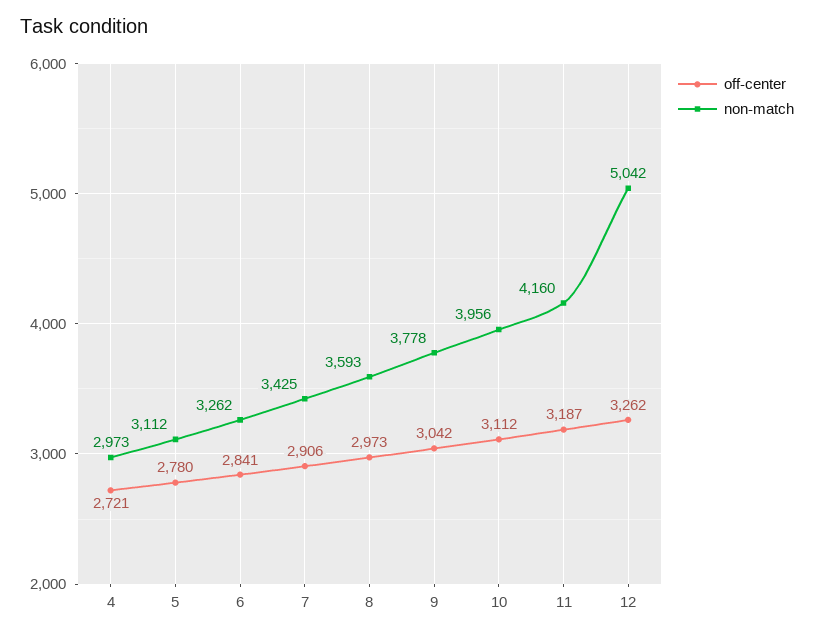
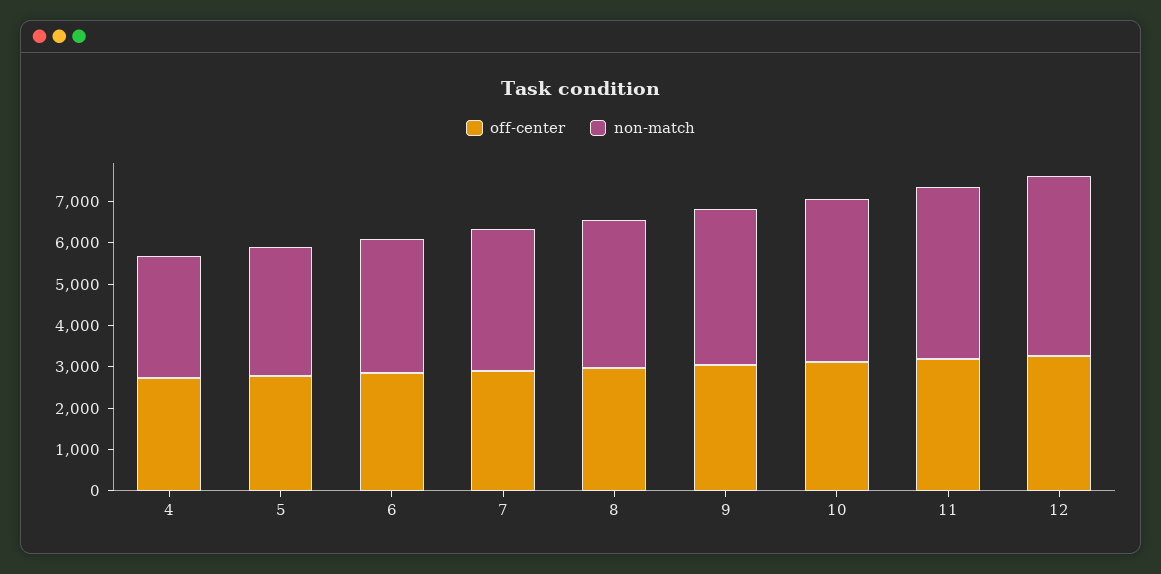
  {
    "off-center": {
      "4": 2721,
      "5": 2780,
      "6": 2841,
      "7": 2906,
      "8": 2973,
      "9": 3042,
      "10": 3112,
      "11": 3187,
      "12": 3262
    },
    "non-match": {
      "4": 2973,
      "5": 3112,
      "6": 3262,
      "7": 3425,
      "8": 3593,
      "9": 3778,
      "10": 3956,
      "11": 4160,
-     "12": 5042
+     "12": 4400
    }
  }

